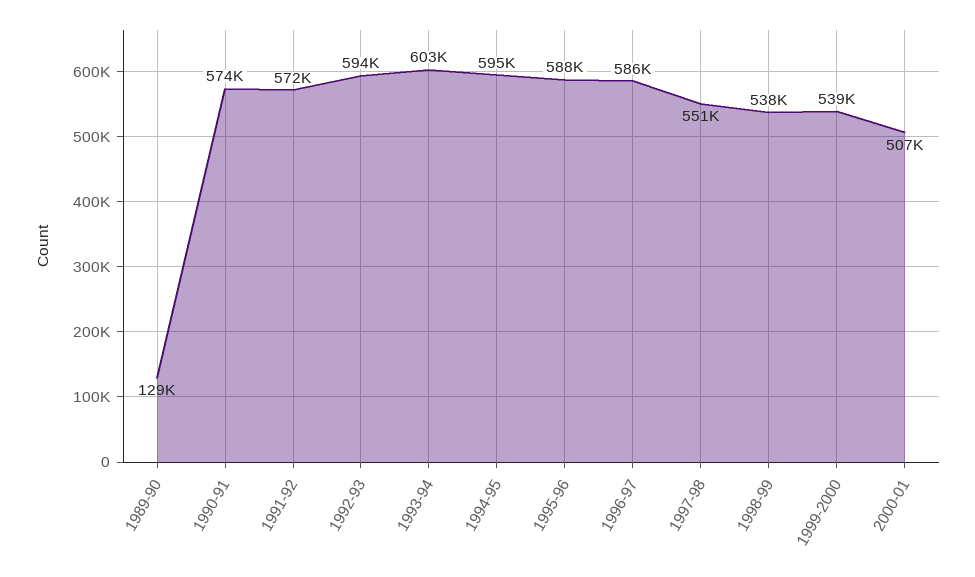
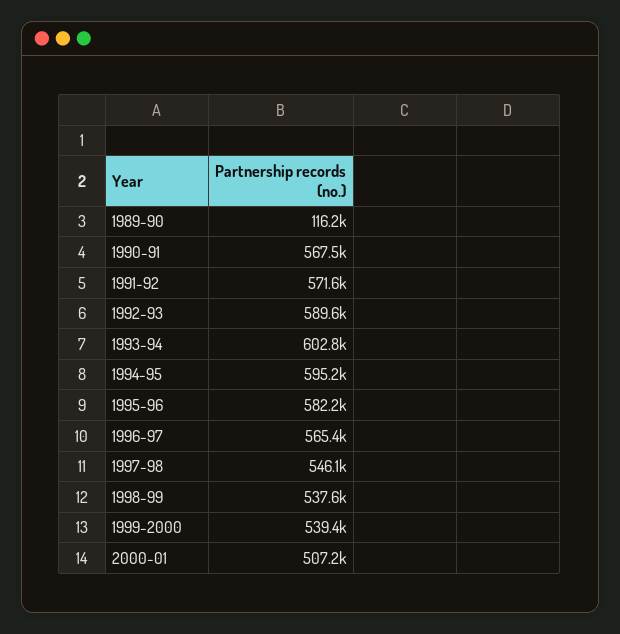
  {
-   "1989-90": 129000,
+   "1989-90": 116200,
-   "1990-91": 574000,
+   "1990-91": 567500,
    "1991-92": 571600,
-   "1992-93": 594000,
+   "1992-93": 589600,
    "1993-94": 602800,
    "1994-95": 595200,
-   "1995-96": 588000,
+   "1995-96": 582200,
-   "1996-97": 586000,
+   "1996-97": 565400,
-   "1997-98": 551000,
+   "1997-98": 546100,
    "1998-99": 537600,
    "1999-2000": 539400,
    "2000-01": 507200
  }

